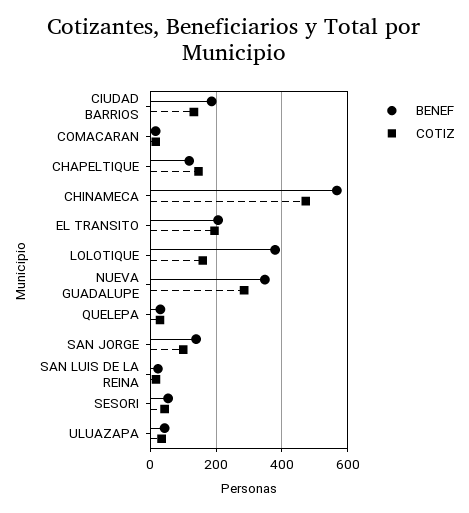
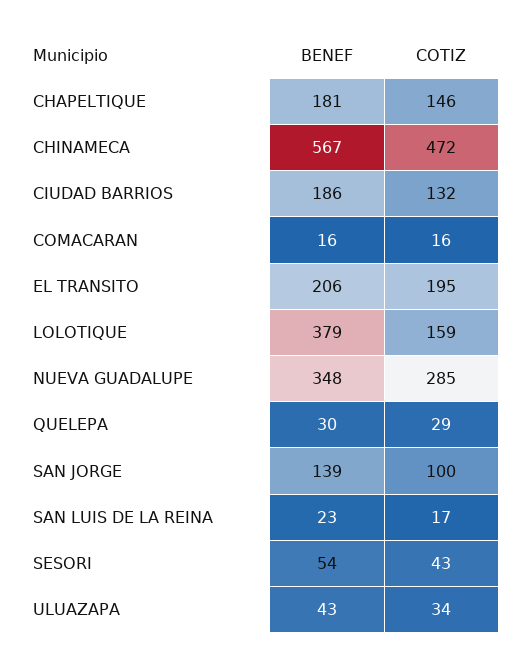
  {
    "BENEF": {
      "CIUDAD BARRIOS": 186,
      "COMACARAN": 16,
-     "CHAPELTIQUE": 120,
+     "CHAPELTIQUE": 181,
      "CHINAMECA": 567,
      "EL TRANSITO": 206,
      "LOLOTIQUE": 379,
      "NUEVA GUADALUPE": 348,
      "QUELEPA": 30,
      "SAN JORGE": 139,
      "SAN LUIS DE LA REINA": 23,
      "SESORI": 54,
      "ULUAZAPA": 43
    },
    "COTIZ": {
      "CIUDAD BARRIOS": 132,
      "COMACARAN": 16,
      "CHAPELTIQUE": 146,
      "CHINAMECA": 472,
      "EL TRANSITO": 195,
      "LOLOTIQUE": 159,
      "NUEVA GUADALUPE": 285,
      "QUELEPA": 29,
      "SAN JORGE": 100,
      "SAN LUIS DE LA REINA": 17,
      "SESORI": 43,
      "ULUAZAPA": 34
    }
  }

